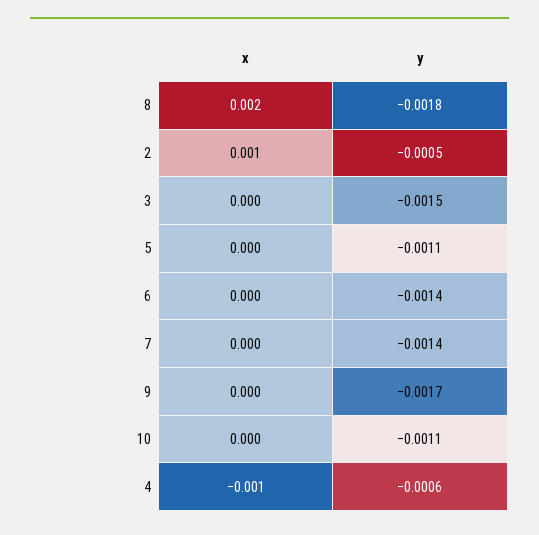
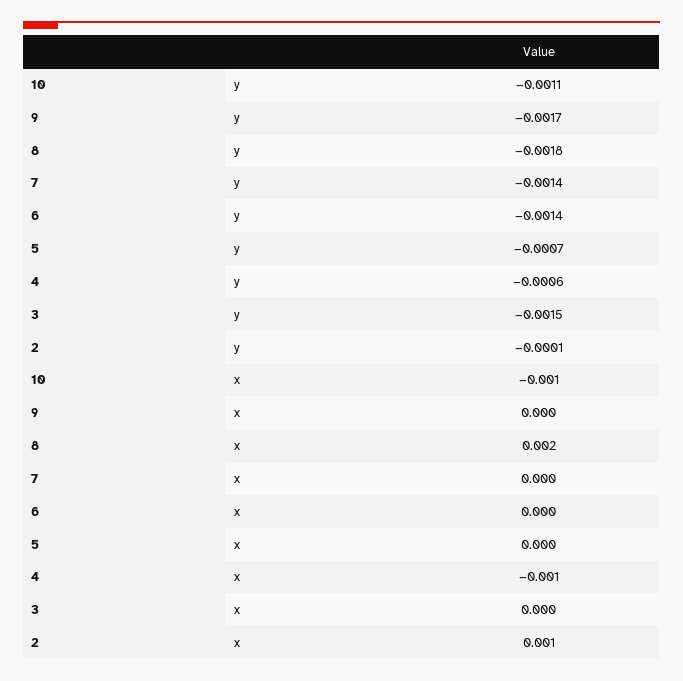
  {
    "x": {
      "8": 0.002,
      "2": 0.001,
      "3": 0,
      "5": 0,
      "6": 0,
      "7": 0,
      "9": 0,
-     "10": 0,
+     "10": -0.001,
      "4": -0.001
    },
    "y": {
      "8": -0.0018,
-     "2": -0.0005,
+     "2": -0.0001,
      "3": -0.0015,
-     "5": -0.0011,
+     "5": -0.0007,
      "6": -0.0014,
      "7": -0.0014,
      "9": -0.0017,
      "10": -0.0011,
      "4": -0.0006
    }
  }

